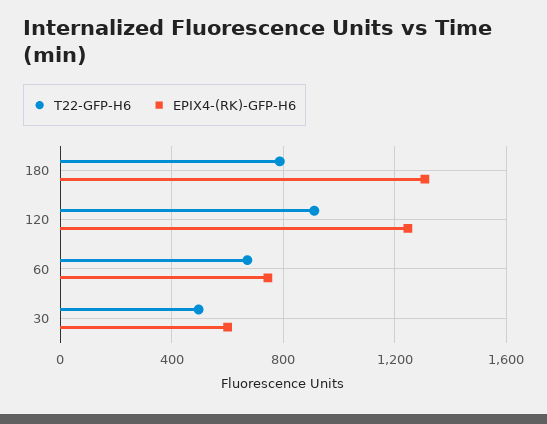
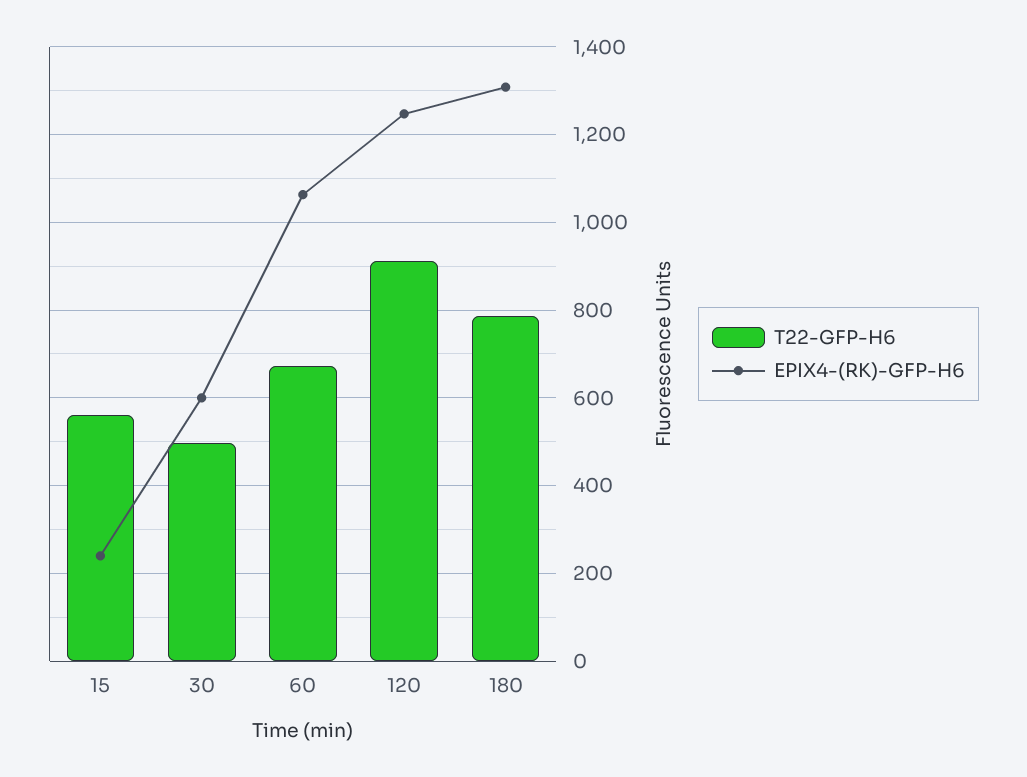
  {
    "T22-GFP-H6": {
      "180": 780,
      "120": 920,
      "60": 680,
-     "30": 500
+     "30": 500,
+     "15": 560
    },
    "EPIX4-(RK)-GFP-H6": {
      "180": 1300,
      "120": 1240,
-     "60": 750,
+     "60": 1060,
-     "30": 600
+     "30": 600,
+     "15": 240
    }
  }

